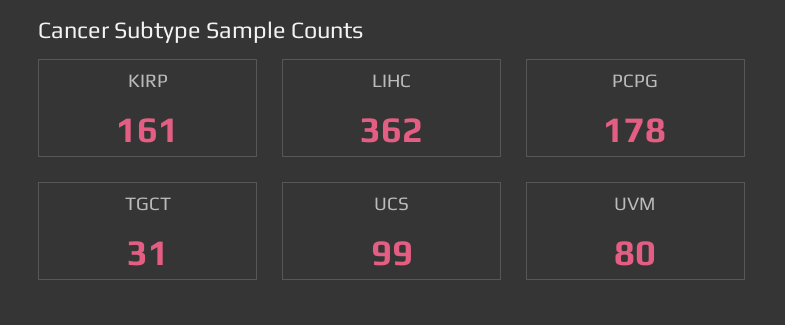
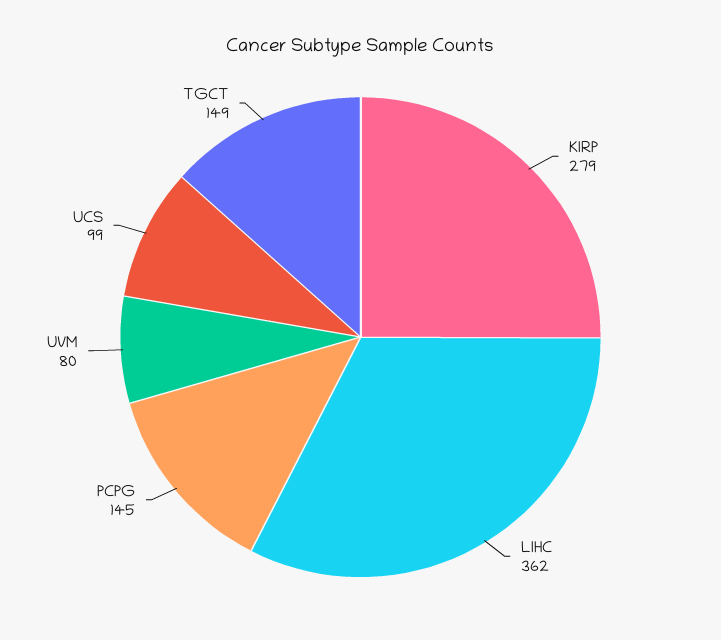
  {
-   "KIRP": 161,
+   "KIRP": 279,
    "LIHC": 362,
-   "PCPG": 178,
+   "PCPG": 145,
-   "TGCT": 31,
+   "TGCT": 149,
    "UCS": 99,
    "UVM": 80
  }

